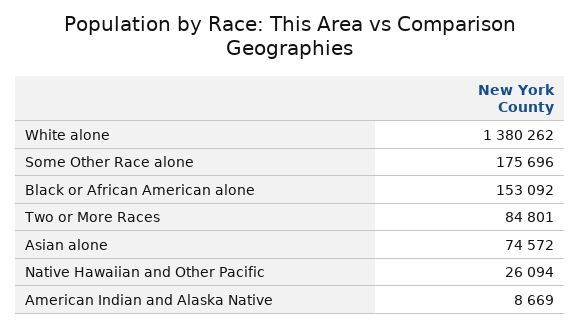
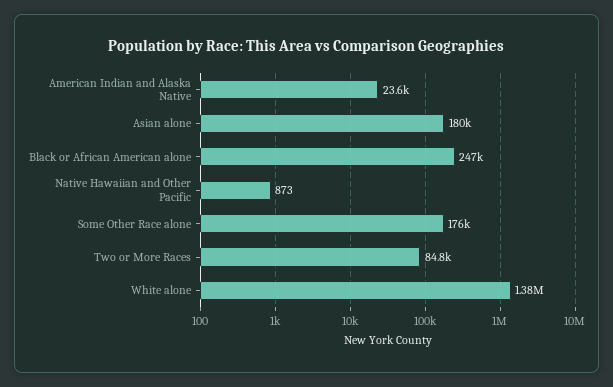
  {
    "White alone": 1380262,
    "Some Other Race alone": 175696,
-   "Black or African American alone": 153092,
+   "Black or African American alone": 247000,
    "Two or More Races": 84801,
-   "Asian alone": 74572,
+   "Asian alone": 180000,
-   "Native Hawaiian and Other Pacific": 26094,
+   "Native Hawaiian and Other Pacific": 873,
-   "American Indian and Alaska Native": 8669
+   "American Indian and Alaska Native": 23600
  }

